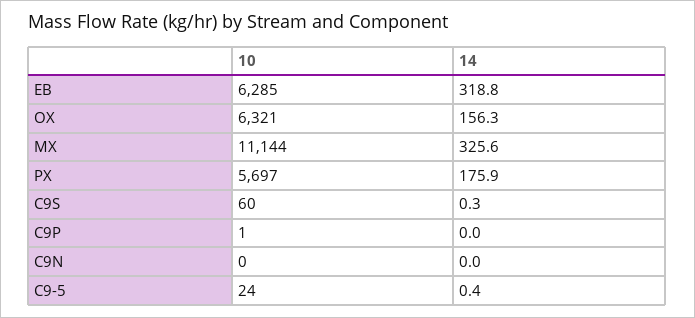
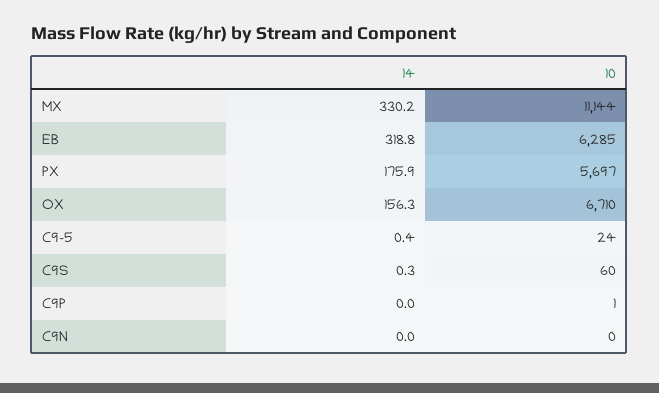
  {
    "10": {
      "EB": 6285,
-     "OX": 6321,
+     "OX": 6710,
      "MX": 11144,
      "PX": 5697,
      "C9S": 60,
      "C9P": 1,
      "C9N": 0,
      "C9-5": 24
    },
    "14": {
      "EB": 318.8,
      "OX": 156.3,
-     "MX": 325.6,
+     "MX": 330.2,
      "PX": 175.9,
      "C9S": 0.3,
      "C9P": 0,
      "C9N": 0,
      "C9-5": 0.4
    }
  }

